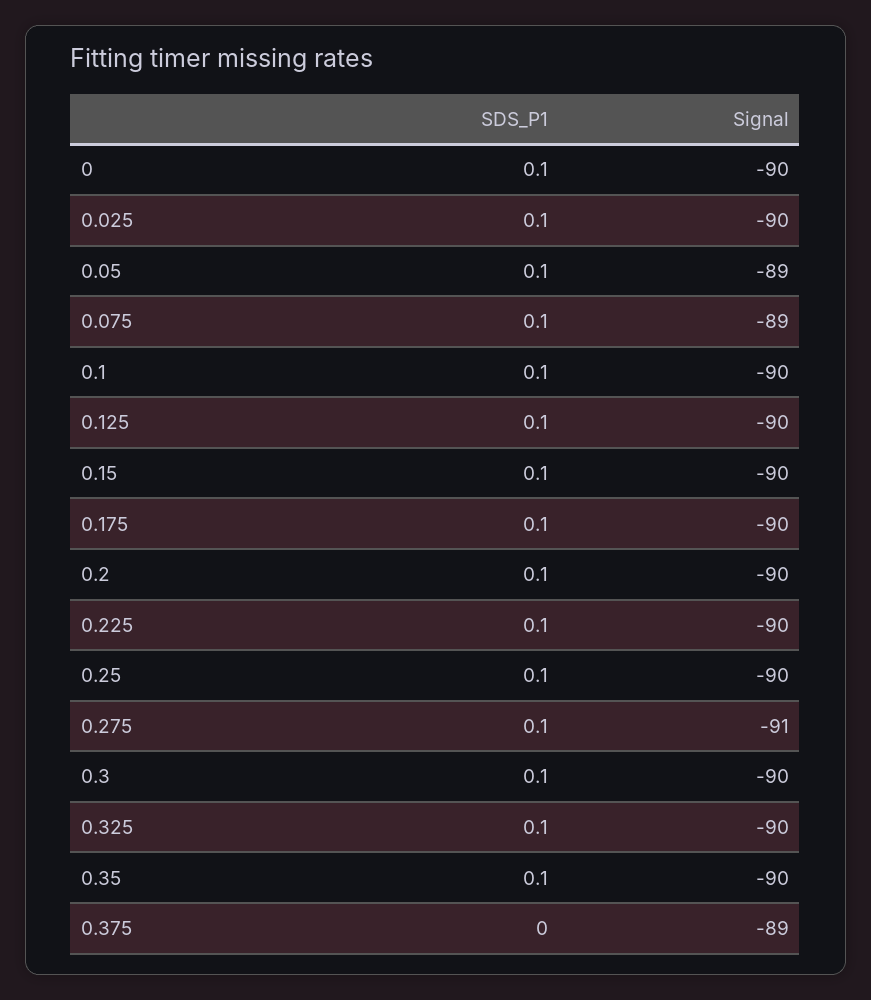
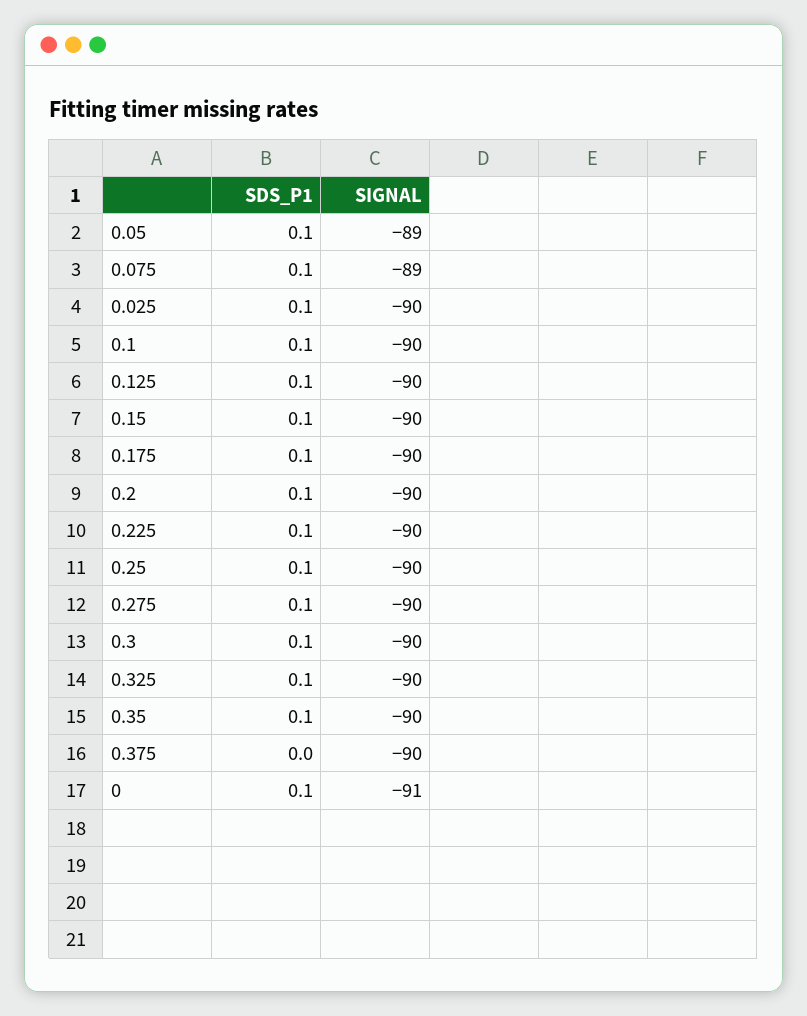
  {
    "SDS_P1": {
      "0": 0.1,
      "0.025": 0.1,
      "0.05": 0.1,
      "0.075": 0.1,
      "0.1": 0.1,
      "0.125": 0.1,
      "0.15": 0.1,
      "0.175": 0.1,
      "0.2": 0.1,
      "0.225": 0.1,
      "0.25": 0.1,
      "0.275": 0.1,
      "0.3": 0.1,
      "0.325": 0.1,
      "0.35": 0.1,
      "0.375": 0
    },
    "Signal": {
-     "0": -90,
+     "0": -91,
      "0.025": -90,
      "0.05": -89,
      "0.075": -89,
      "0.1": -90,
      "0.125": -90,
      "0.15": -90,
      "0.175": -90,
      "0.2": -90,
      "0.225": -90,
      "0.25": -90,
-     "0.275": -91,
+     "0.275": -90,
      "0.3": -90,
      "0.325": -90,
      "0.35": -90,
-     "0.375": -89
+     "0.375": -90
    }
  }

